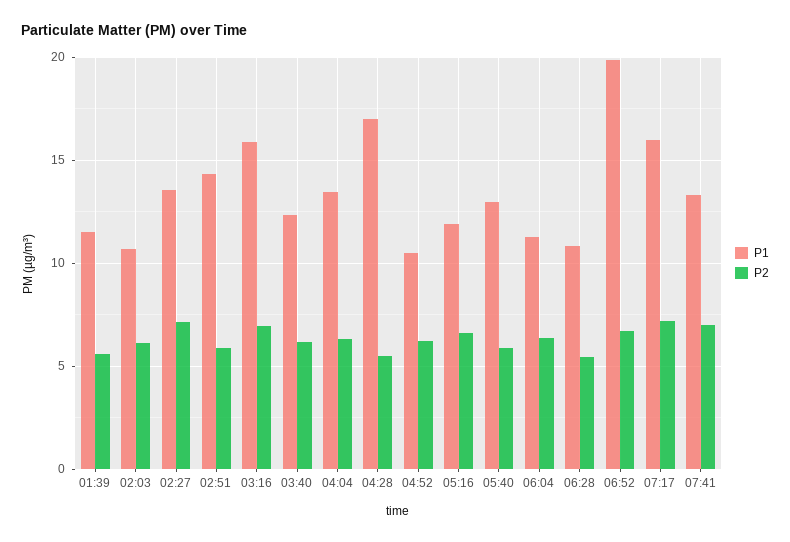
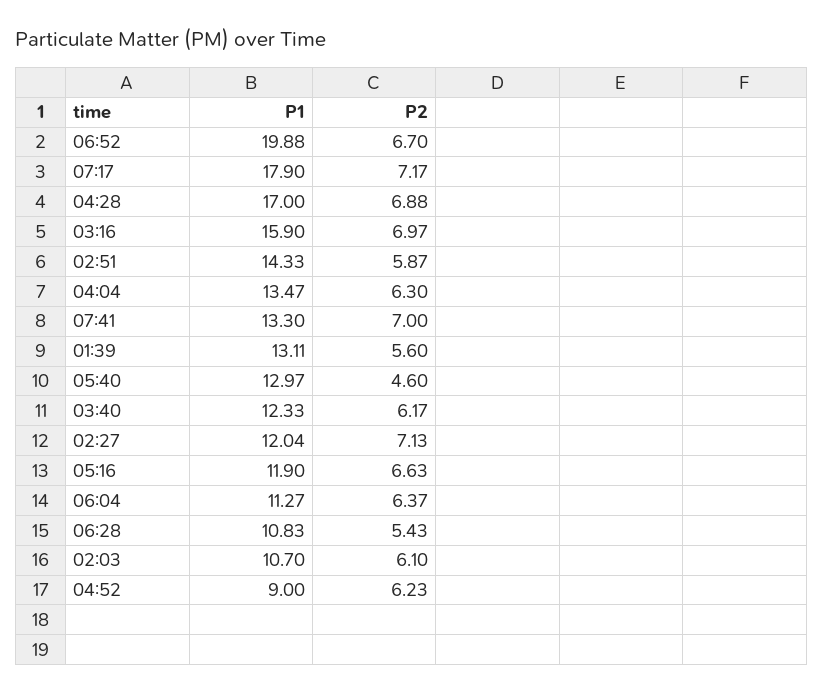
  {
    "P1": {
-     "01:39": 11.5,
+     "01:39": 13.11,
      "02:03": 10.7,
-     "02:27": 13.5,
+     "02:27": 12.04,
      "02:51": 14.33,
      "03:16": 15.9,
      "03:40": 12.33,
      "04:04": 13.47,
      "04:28": 17,
-     "04:52": 10.5,
+     "04:52": 9,
      "05:16": 11.9,
      "05:40": 12.97,
      "06:04": 11.27,
      "06:28": 10.83,
      "06:52": 19.88,
-     "07:17": 16,
+     "07:17": 17.9,
      "07:41": 13.3
    },
    "P2": {
      "01:39": 5.6,
      "02:03": 6.1,
      "02:27": 7.13,
      "02:51": 5.87,
      "03:16": 6.97,
      "03:40": 6.17,
      "04:04": 6.3,
-     "04:28": 5.5,
+     "04:28": 6.88,
      "04:52": 6.23,
      "05:16": 6.63,
-     "05:40": 6,
+     "05:40": 4.6,
      "06:04": 6.37,
      "06:28": 5.43,
      "06:52": 6.7,
      "07:17": 7.17,
      "07:41": 7
    }
  }

